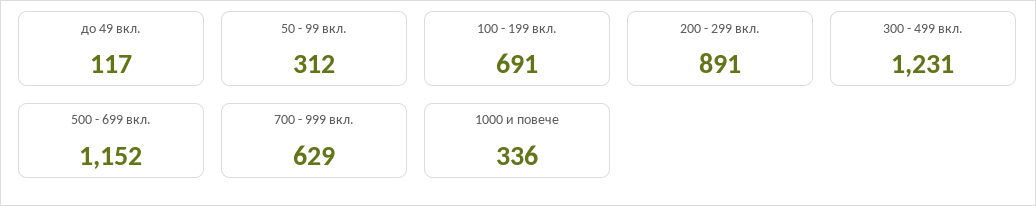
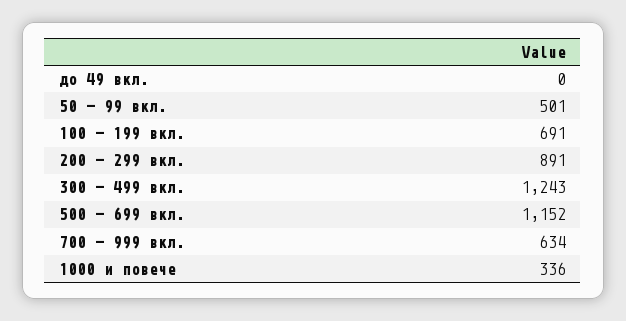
  {
-   "до 49 вкл.": 117,
+   "до 49 вкл.": 0,
-   "50 - 99 вкл.": 312,
+   "50 - 99 вкл.": 501,
    "100 - 199 вкл.": 691,
    "200 - 299 вкл.": 891,
-   "300 - 499 вкл.": 1231,
+   "300 - 499 вкл.": 1243,
    "500 - 699 вкл.": 1152,
-   "700 - 999 вкл.": 629,
+   "700 - 999 вкл.": 634,
    "1000 и повече": 336
  }

